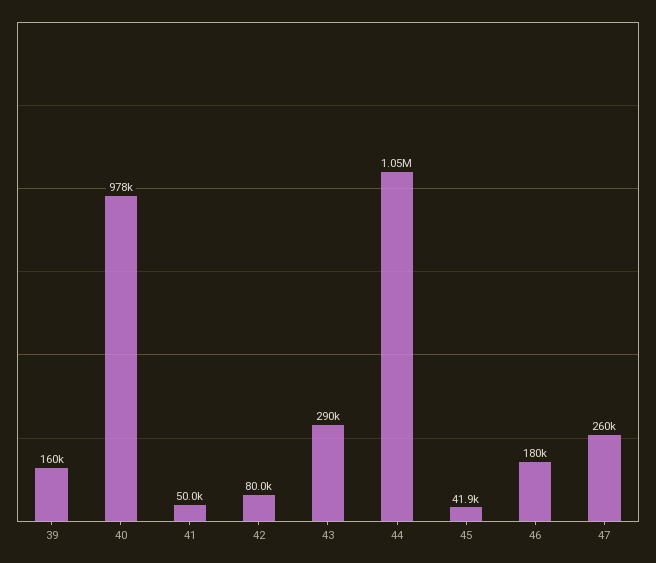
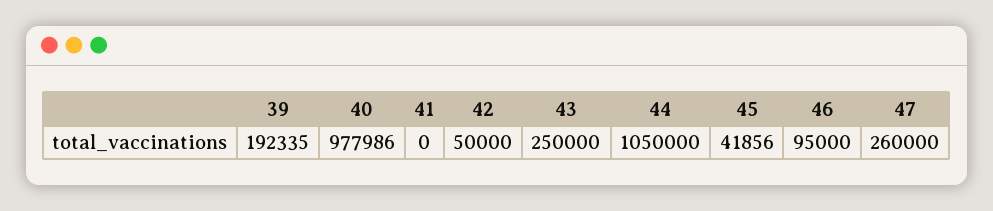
  {
-   "39": 160000,
+   "39": 192335,
    "40": 977986,
-   "41": 50000,
+   "41": 0,
-   "42": 80000,
+   "42": 50000,
-   "43": 290000,
+   "43": 250000,
    "44": 1050000,
    "45": 41856,
-   "46": 180000,
+   "46": 95000,
    "47": 260000
  }

